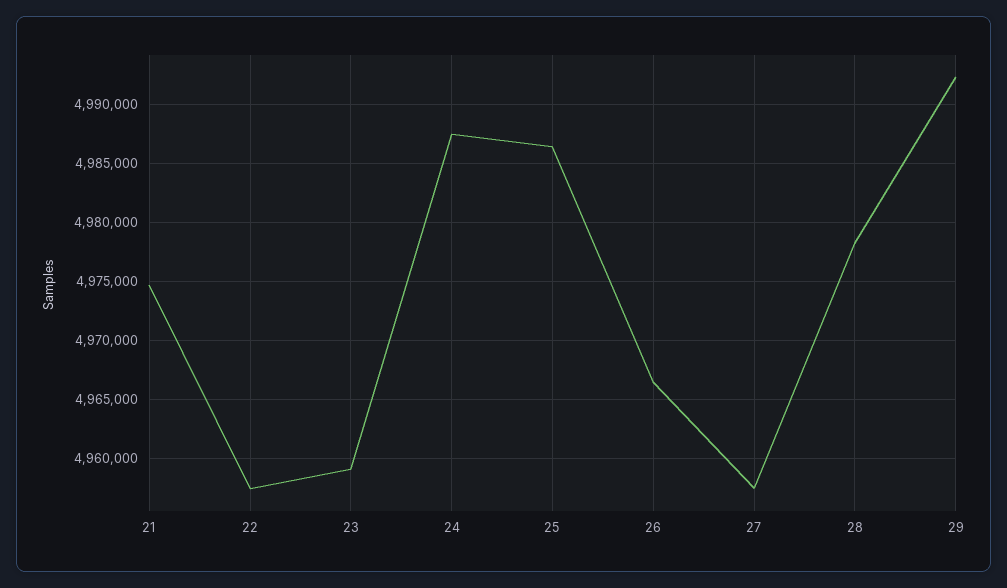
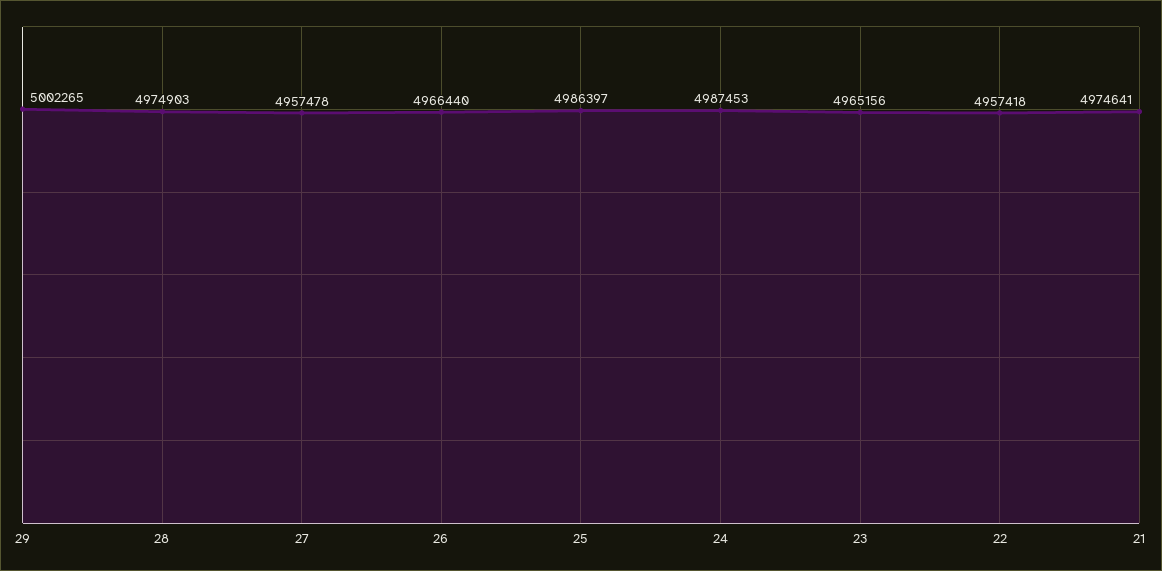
  {
    "21": 4974641,
    "22": 4957418,
-   "23": 4959000,
+   "23": 4965156,
    "24": 4987453,
    "25": 4986397,
    "26": 4966440,
    "27": 4957478,
-   "28": 4978000,
+   "28": 4974903,
-   "29": 4992000
+   "29": 5002265
  }

